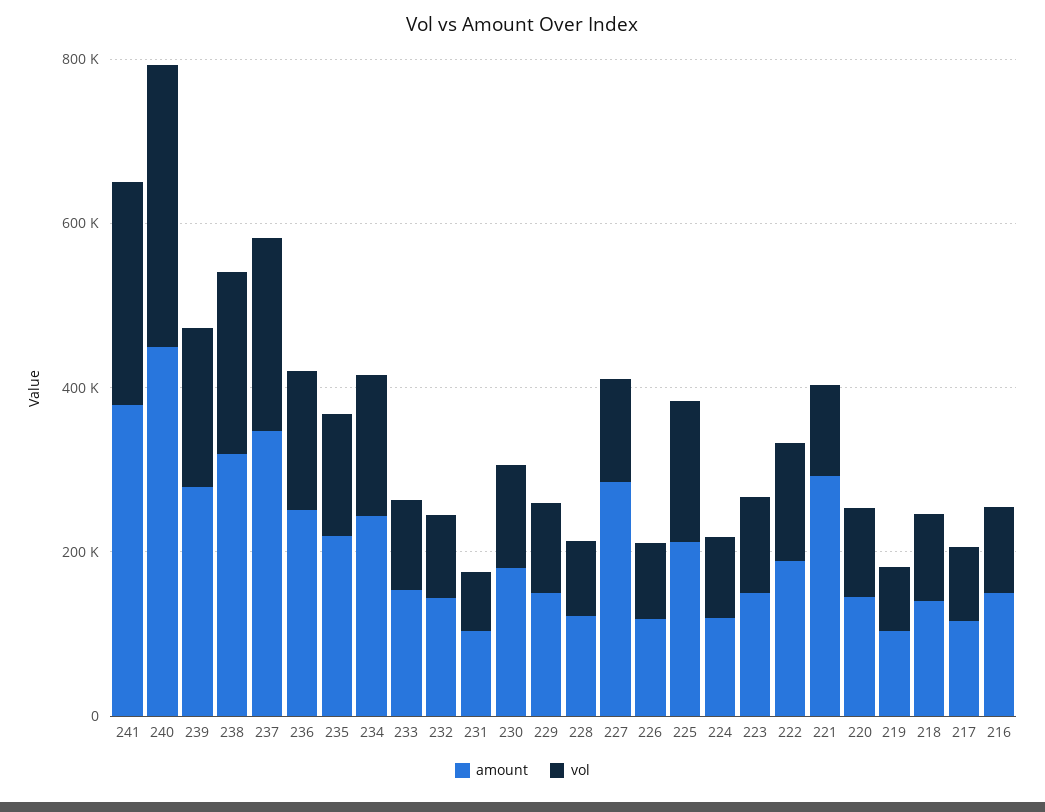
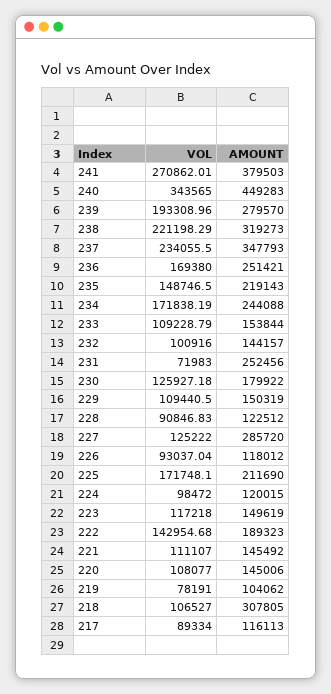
  {
    "amount": {
      "241": 379503,
      "240": 449283,
      "239": 279570,
      "238": 319273,
      "237": 347793,
      "236": 251421,
      "235": 219143,
      "234": 244088,
      "233": 153844,
      "232": 144157,
-     "231": 100000,
+     "231": 252456,
      "230": 179922,
      "229": 150319,
      "228": 122512,
      "227": 285720,
      "226": 118012,
      "225": 211690,
      "224": 120015,
      "223": 149619,
      "222": 189323,
-     "221": 300000,
+     "221": 145492,
      "220": 145006,
      "219": 104062,
-     "218": 150000,
+     "218": 307805,
-     "217": 116113,
+     "217": 116113
-     "216": 150000
    },
    "vol": {
      "241": 270862.01,
      "240": 343565,
      "239": 193308.96,
      "238": 221198.29,
      "237": 234055.5,
      "236": 169380,
      "235": 148746.5,
      "234": 171838.19,
      "233": 109228.79,
      "232": 100916,
      "231": 71983,
      "230": 125927.18,
      "229": 109440.5,
      "228": 90846.83,
      "227": 125222,
      "226": 93037.04,
      "225": 171748.1,
      "224": 98472,
      "223": 117218,
      "222": 142954.68,
      "221": 111107,
      "220": 108077,
      "219": 78191,
      "218": 106527,
-     "217": 89334,
+     "217": 89334
-     "216": 100000
    }
  }

